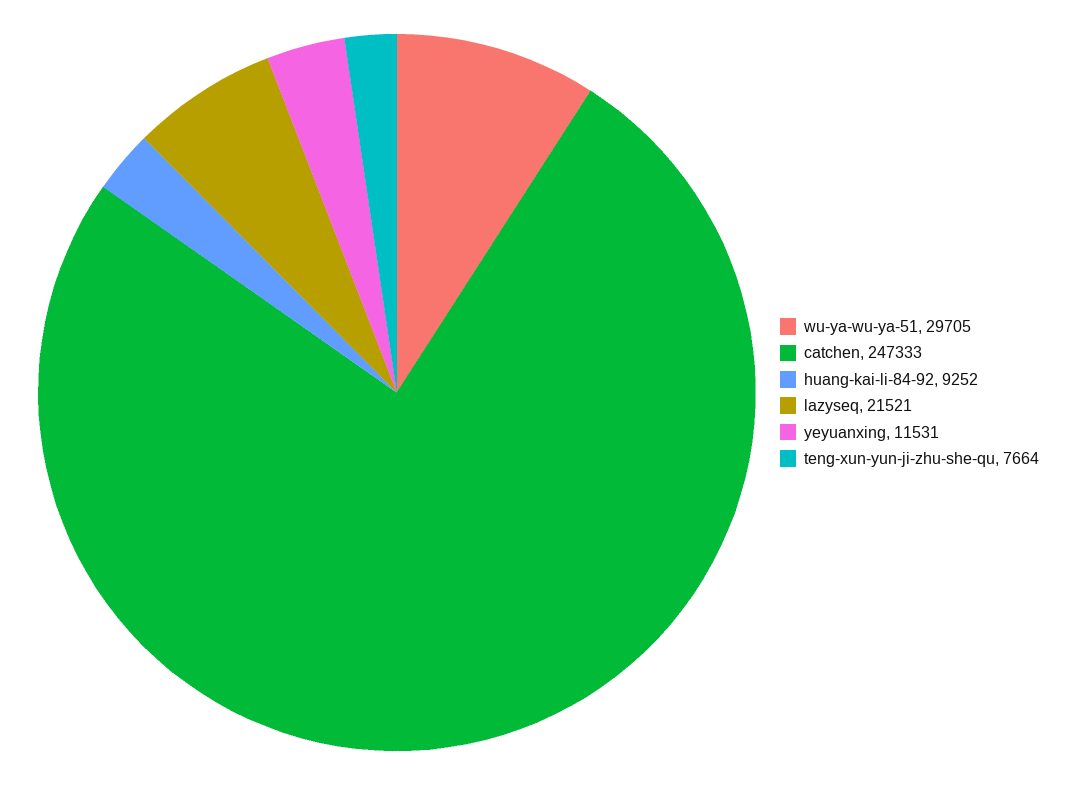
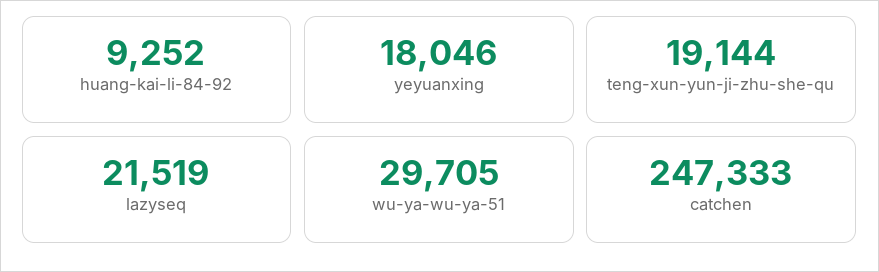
  {
    "wu-ya-wu-ya-51": 29705,
    "catchen": 247333,
    "huang-kai-li-84-92": 9252,
-   "lazyseq": 21521,
+   "lazyseq": 21519,
-   "yeyuanxing": 11531,
+   "yeyuanxing": 18046,
-   "teng-xun-yun-ji-zhu-she-qu": 7664
+   "teng-xun-yun-ji-zhu-she-qu": 19144
  }

